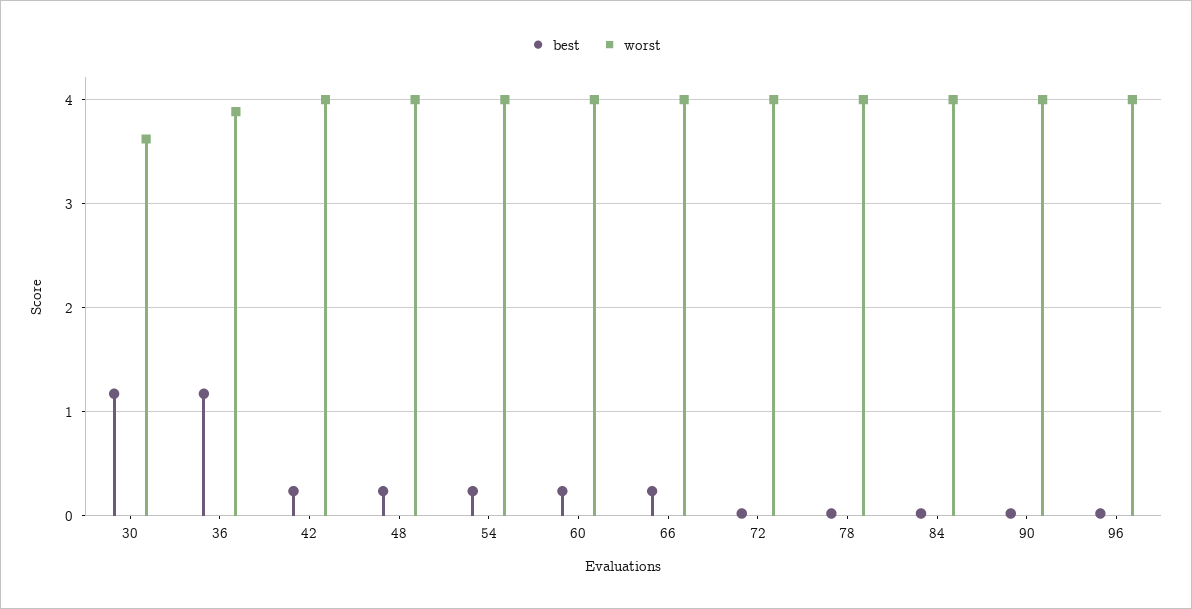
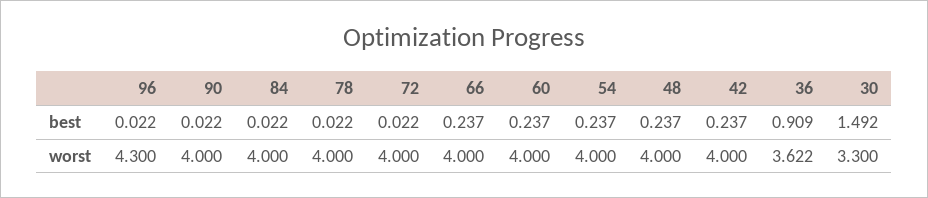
  {
    "best": {
-     "30": 1.2,
+     "30": 1.492,
-     "36": 1.2,
+     "36": 0.909,
      "42": 0.237,
      "48": 0.237,
      "54": 0.237,
      "60": 0.237,
      "66": 0.237,
      "72": 0.022,
      "78": 0.022,
      "84": 0.022,
      "90": 0.022,
      "96": 0.022
    },
    "worst": {
-     "30": 3.6,
+     "30": 3.3,
-     "36": 3.9,
+     "36": 3.622,
      "42": 4,
      "48": 4,
      "54": 4,
      "60": 4,
      "66": 4,
      "72": 4,
      "78": 4,
      "84": 4,
      "90": 4,
-     "96": 4
+     "96": 4.3
    }
  }

